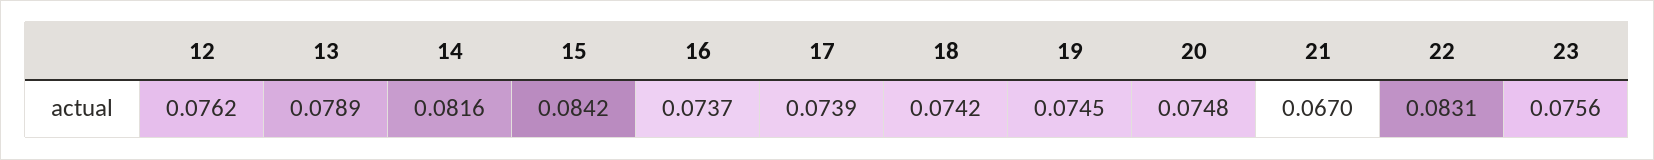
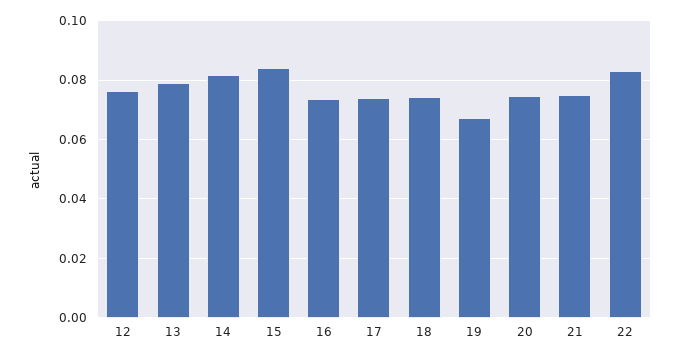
  {
    "12": 0.0762,
    "13": 0.0789,
    "14": 0.0816,
    "15": 0.0842,
    "16": 0.0737,
    "17": 0.0739,
    "18": 0.0742,
-   "19": 0.0745,
+   "19": 0.0675,
    "20": 0.0748,
-   "21": 0.067,
+   "21": 0.075,
-   "22": 0.0831,
+   "22": 0.0831
-   "23": 0.0756
  }

